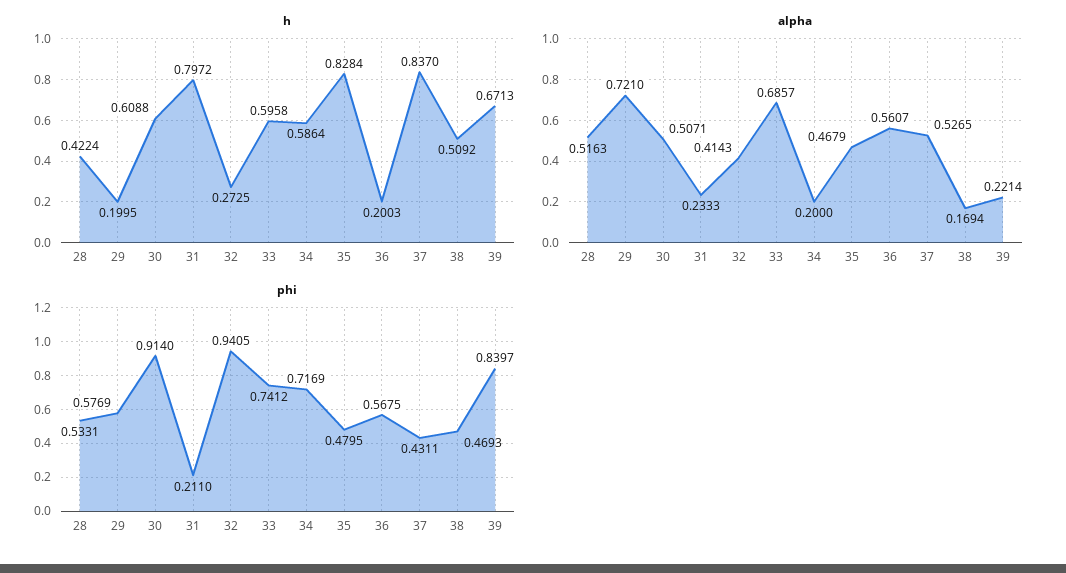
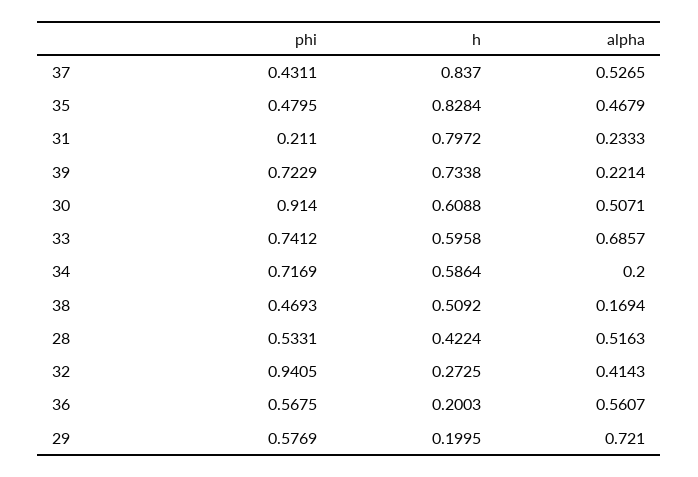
  {
    "h": {
      "28": 0.4224,
      "29": 0.1995,
      "30": 0.6088,
      "31": 0.7972,
      "32": 0.2725,
      "33": 0.5958,
      "34": 0.5864,
      "35": 0.8284,
      "36": 0.2003,
      "37": 0.837,
      "38": 0.5092,
-     "39": 0.6713
+     "39": 0.7338
    },
    "alpha": {
      "28": 0.5163,
      "29": 0.721,
      "30": 0.5071,
      "31": 0.2333,
      "32": 0.4143,
      "33": 0.6857,
      "34": 0.2,
      "35": 0.4679,
      "36": 0.5607,
      "37": 0.5265,
      "38": 0.1694,
      "39": 0.2214
    },
    "phi": {
      "28": 0.5331,
      "29": 0.5769,
      "30": 0.914,
      "31": 0.211,
      "32": 0.9405,
      "33": 0.7412,
      "34": 0.7169,
      "35": 0.4795,
      "36": 0.5675,
      "37": 0.4311,
      "38": 0.4693,
-     "39": 0.8397
+     "39": 0.7229
    }
  }

